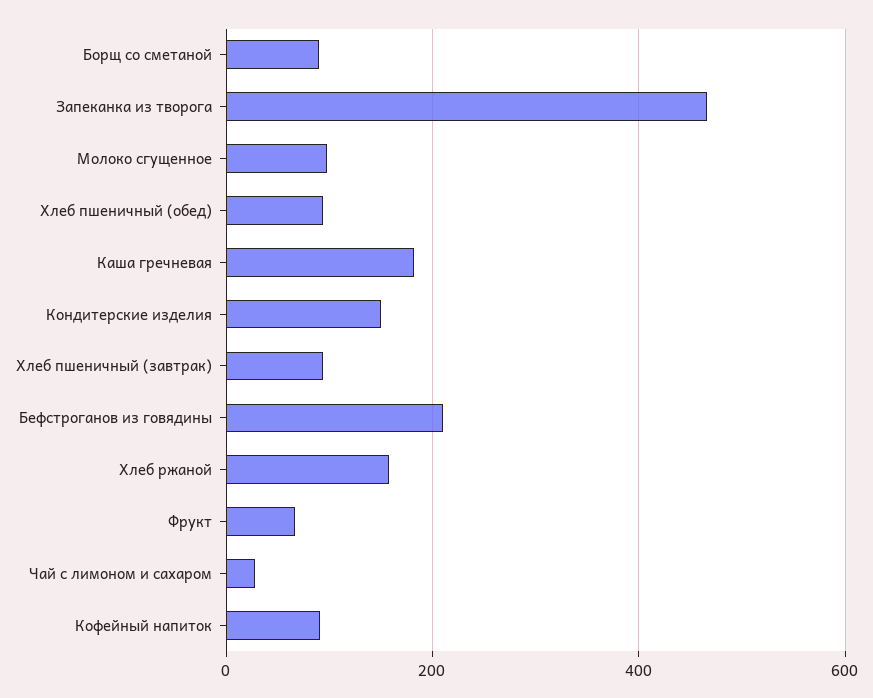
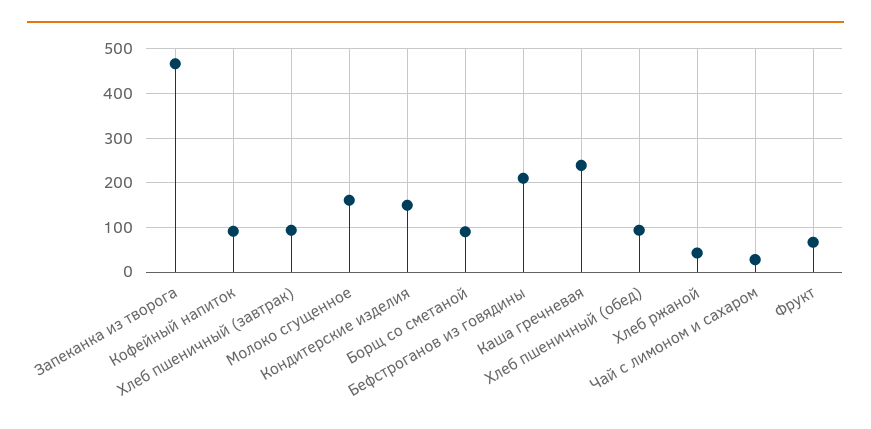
  {
    "Борщ со сметаной": 100,
    "Запеканка из творога": 460,
-   "Молоко сгущенное": 100,
+   "Молоко сгущенное": 160,
    "Хлеб пшеничный (обед)": 100,
-   "Каша гречневая": 180,
+   "Каша гречневая": 240,
    "Кондитерские изделия": 140,
    "Хлеб пшеничный (завтрак)": 100,
    "Бефстроганов из говядины": 220,
-   "Хлеб ржаной": 160,
+   "Хлеб ржаной": 40,
    "Фрукт": 60,
    "Чай с лимоном и сахаром": 20,
    "Кофейный напиток": 100
  }

